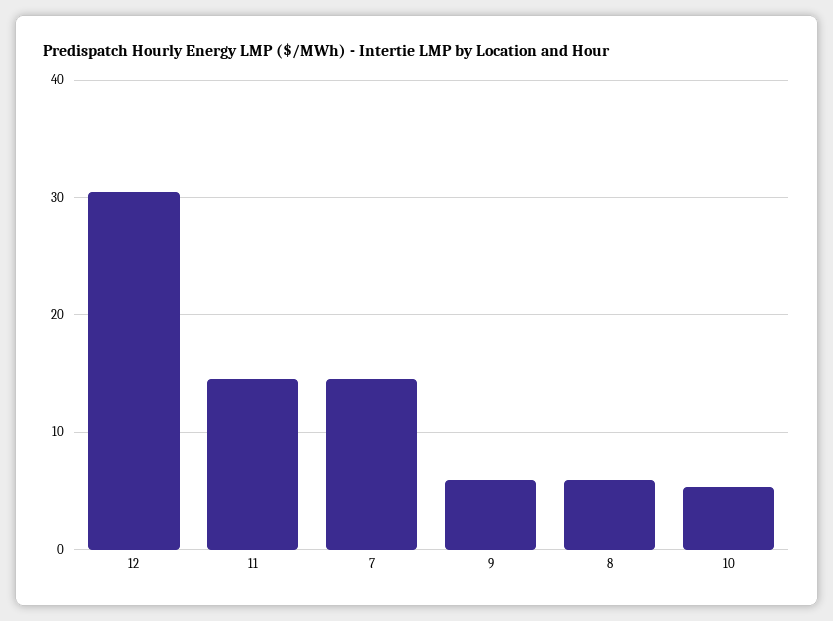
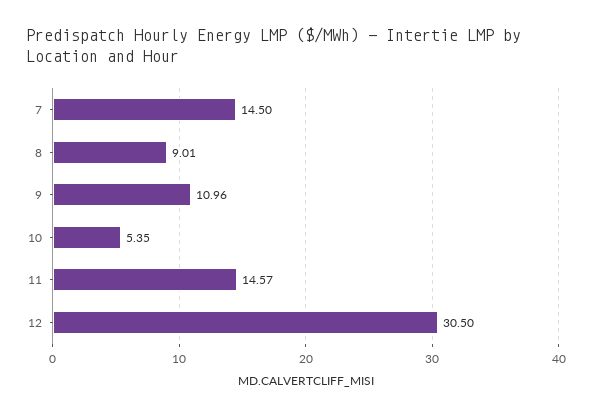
  {
    "12": 30.5,
    "11": 14.57,
    "7": 14.5,
-   "9": 6,
+   "9": 10.96,
-   "8": 6,
+   "8": 9.01,
    "10": 5.35
  }

